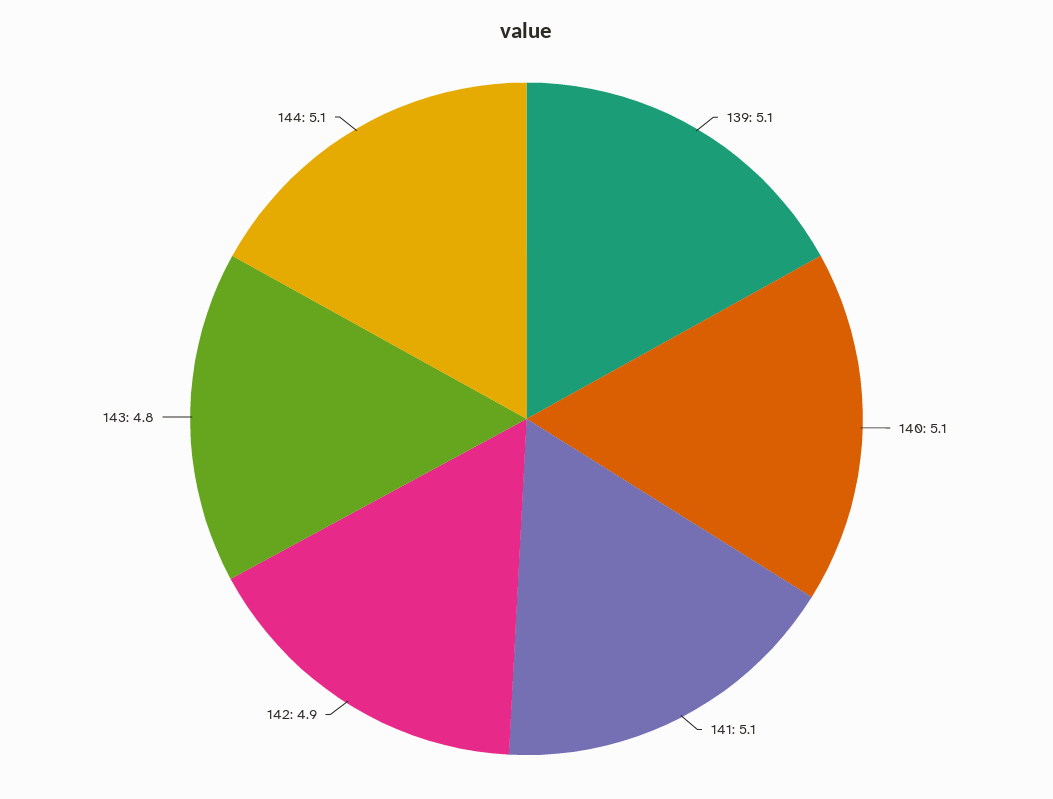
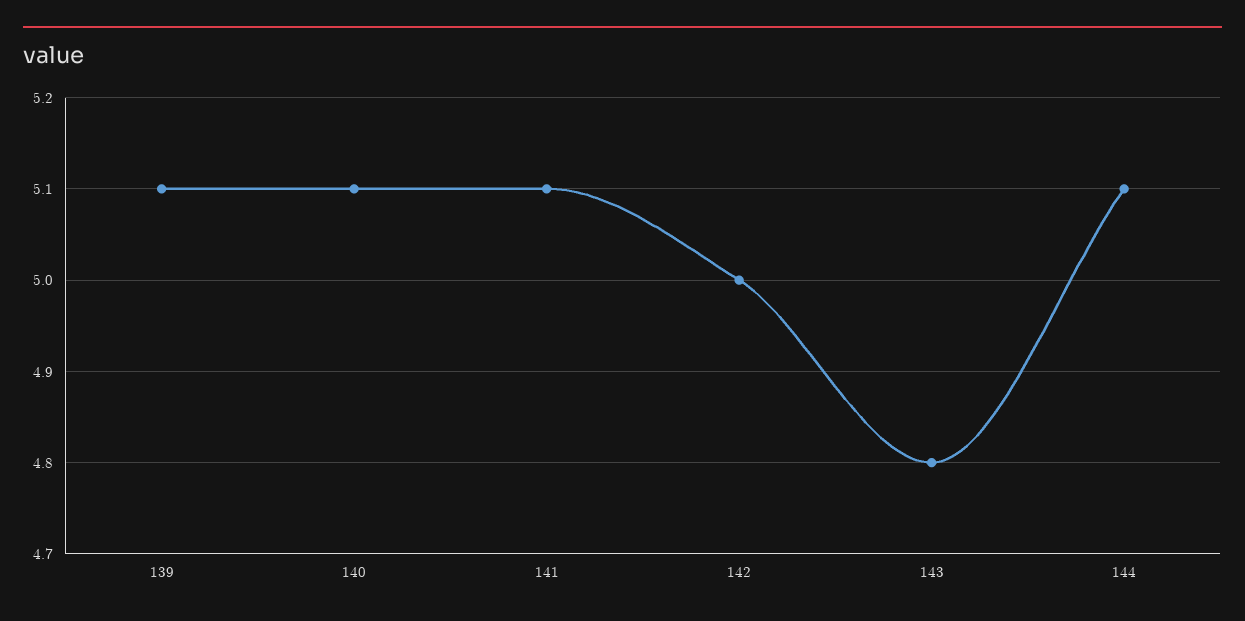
  {
    "139": 5.1,
    "140": 5.1,
    "141": 5.1,
-   "142": 4.9,
+   "142": 5,
    "143": 4.8,
    "144": 5.1
  }

